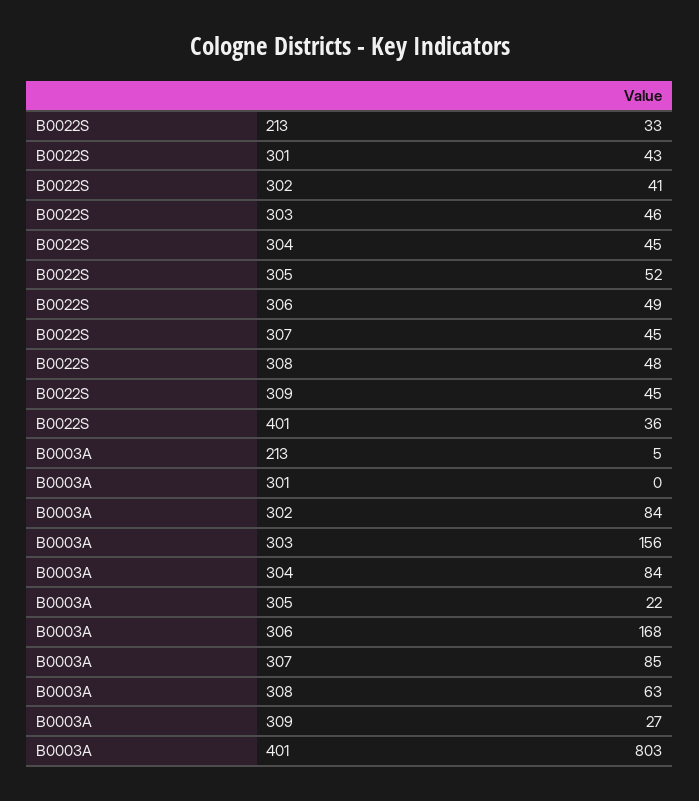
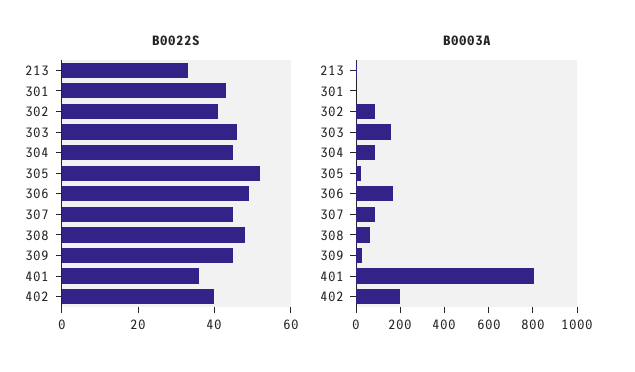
  {
    "B0022S": {
      "213": 33,
      "301": 43,
      "302": 41,
      "303": 46,
      "304": 45,
      "305": 52,
      "306": 49,
      "307": 45,
      "308": 48,
      "309": 45,
-     "401": 36
+     "401": 36,
+     "402": 40
    },
    "B0003A": {
      "213": 5,
      "301": 0,
      "302": 84,
      "303": 156,
      "304": 84,
      "305": 22,
      "306": 168,
      "307": 85,
      "308": 63,
      "309": 27,
-     "401": 803
+     "401": 803,
+     "402": 200
    }
  }

